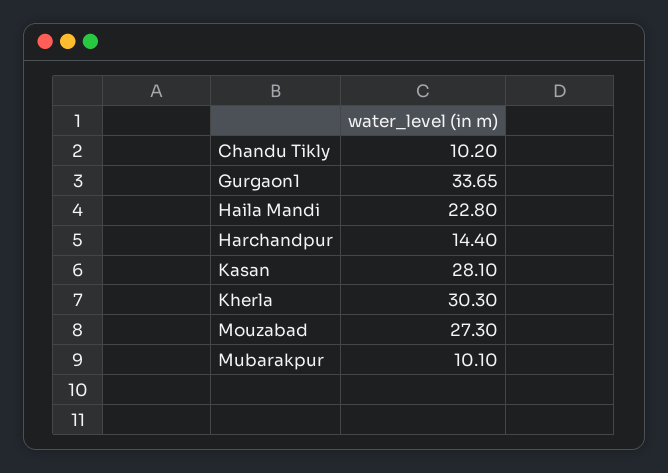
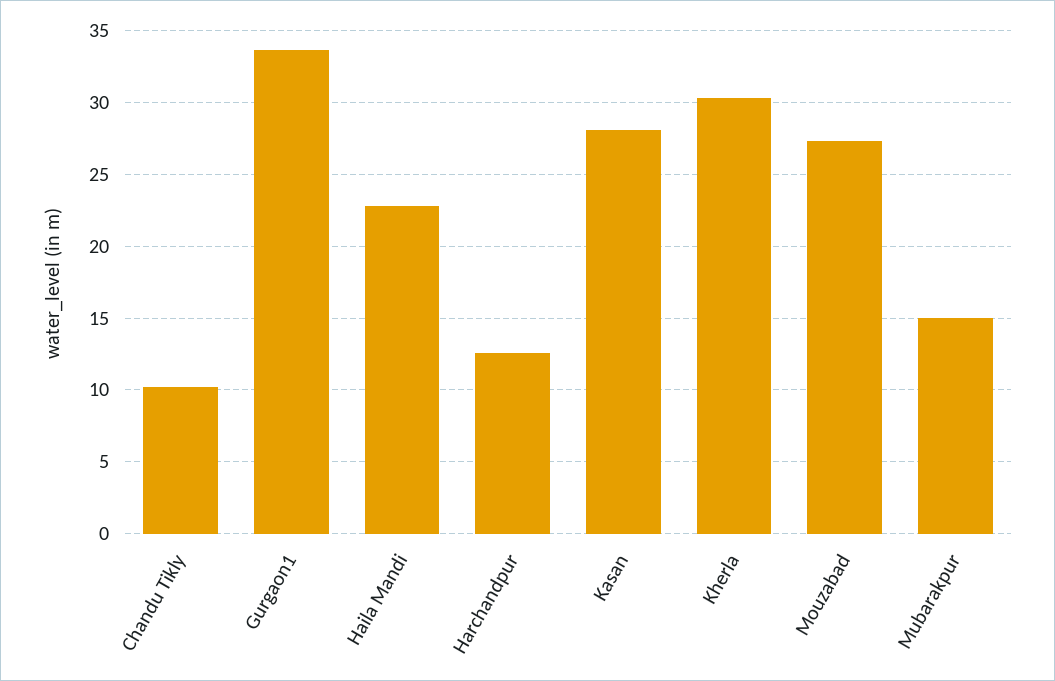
  {
    "Chandu Tikly": 10.2,
    "Gurgaon1": 33.65,
    "Haila Mandi": 22.8,
-   "Harchandpur": 14.4,
+   "Harchandpur": 12.5,
    "Kasan": 28.1,
    "Kherla": 30.3,
    "Mouzabad": 27.3,
-   "Mubarakpur": 10.1
+   "Mubarakpur": 15
  }

